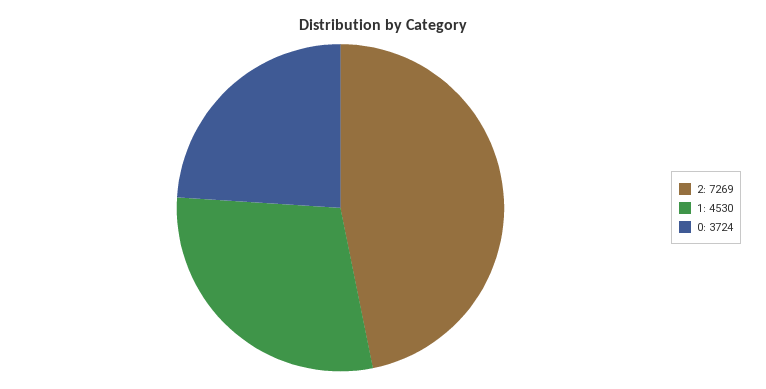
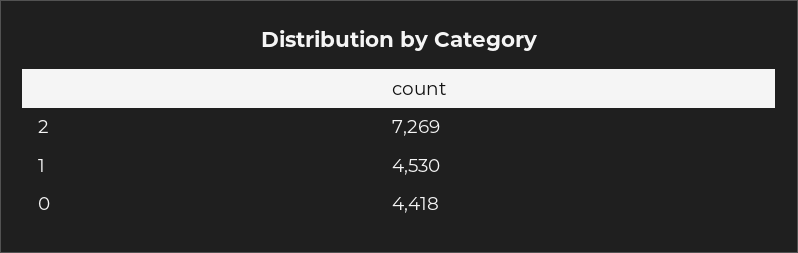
  {
    "2": 7269,
    "1": 4530,
-   "0": 3724
+   "0": 4418
  }

